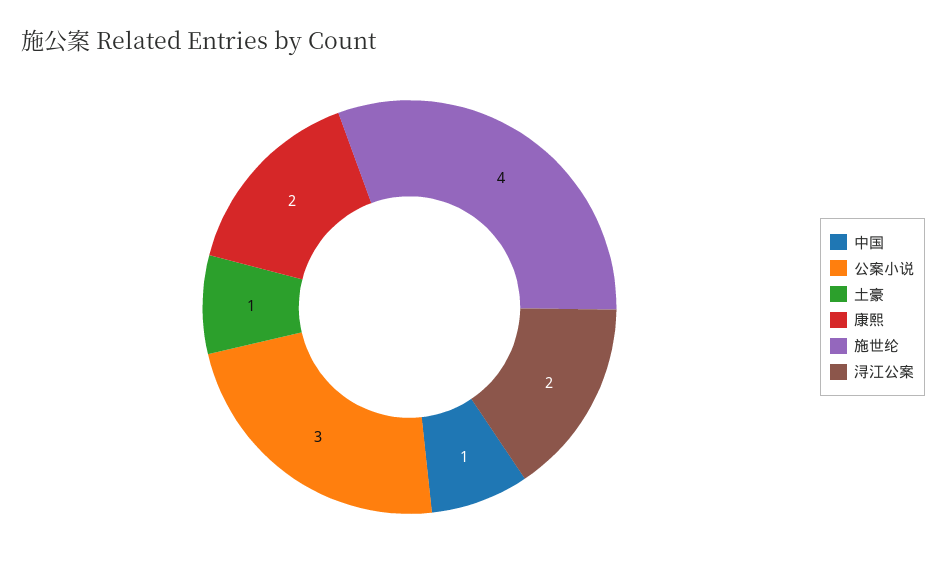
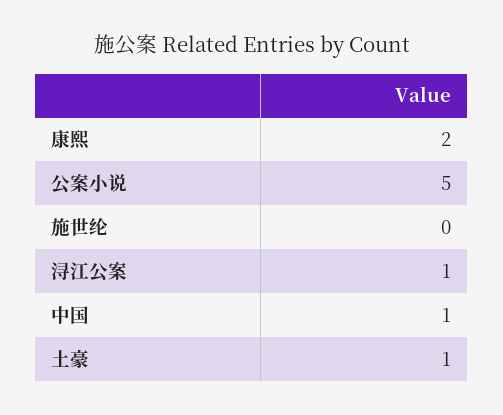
  {
    "中国": 1,
-   "公案小说": 3,
+   "公案小说": 5,
    "土豪": 1,
    "康熙": 2,
-   "施世纶": 4,
+   "施世纶": 0,
-   "浔江公案": 2
+   "浔江公案": 1
  }

